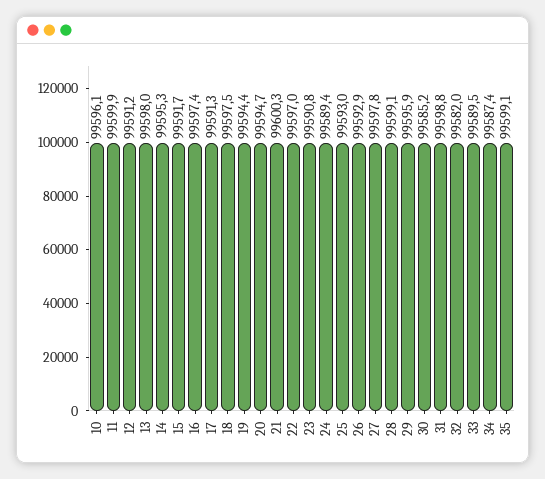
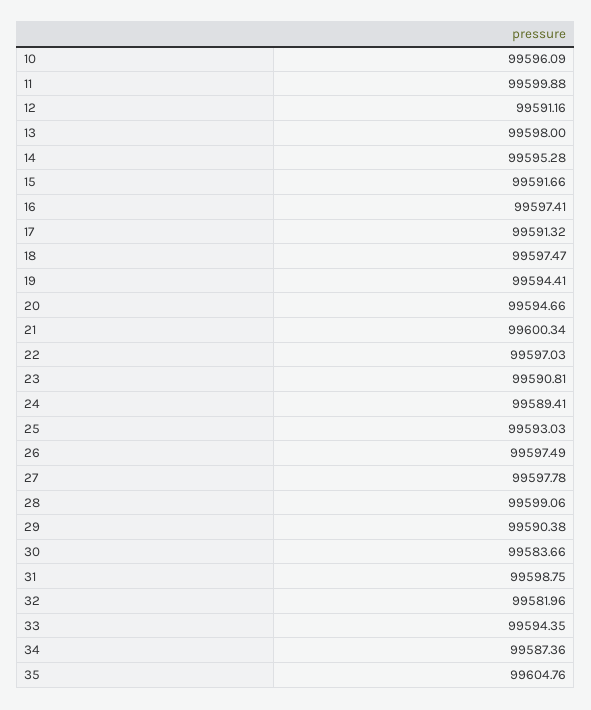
  {
    "10": 99596.09,
    "11": 99599.88,
    "12": 99591.16,
    "13": 99598,
    "14": 99595.28,
    "15": 99591.66,
    "16": 99597.41,
    "17": 99591.32,
    "18": 99597.47,
    "19": 99594.41,
    "20": 99594.66,
    "21": 99600.34,
    "22": 99597.03,
    "23": 99590.81,
    "24": 99589.41,
    "25": 99593.03,
-   "26": 99592.9,
+   "26": 99597.49,
    "27": 99597.78,
    "28": 99599.06,
-   "29": 99595.9,
+   "29": 99590.38,
-   "30": 99585.2,
+   "30": 99583.66,
    "31": 99598.75,
    "32": 99581.96,
-   "33": 99589.5,
+   "33": 99594.35,
    "34": 99587.36,
-   "35": 99599.1
+   "35": 99604.76
  }

